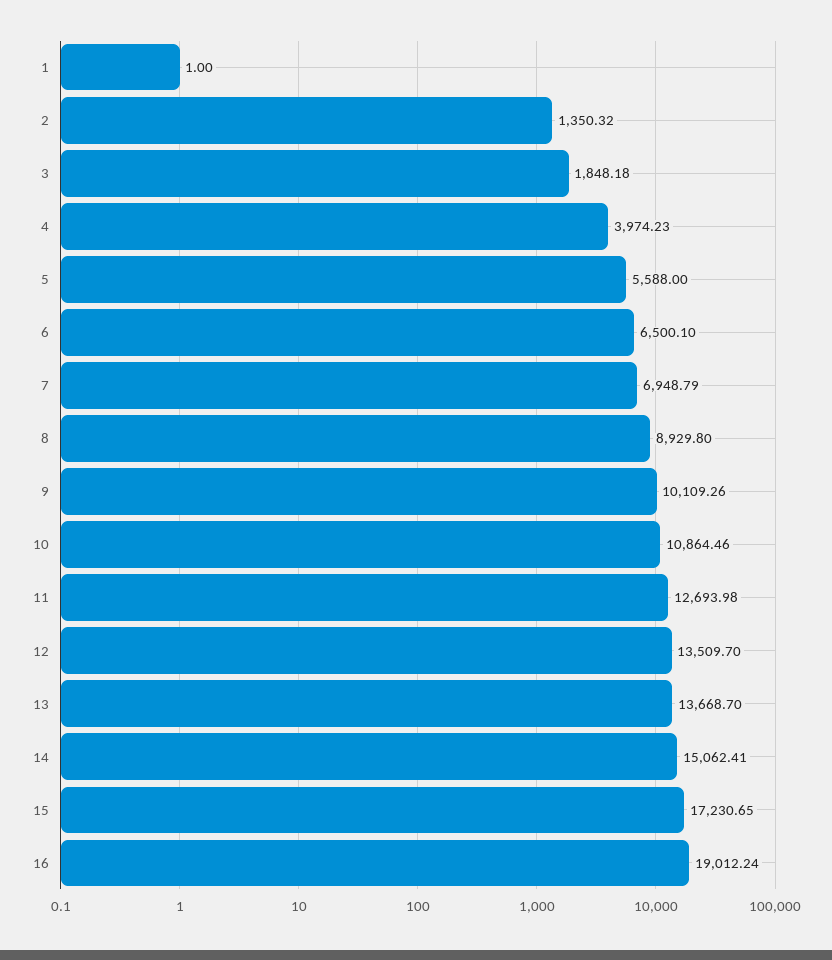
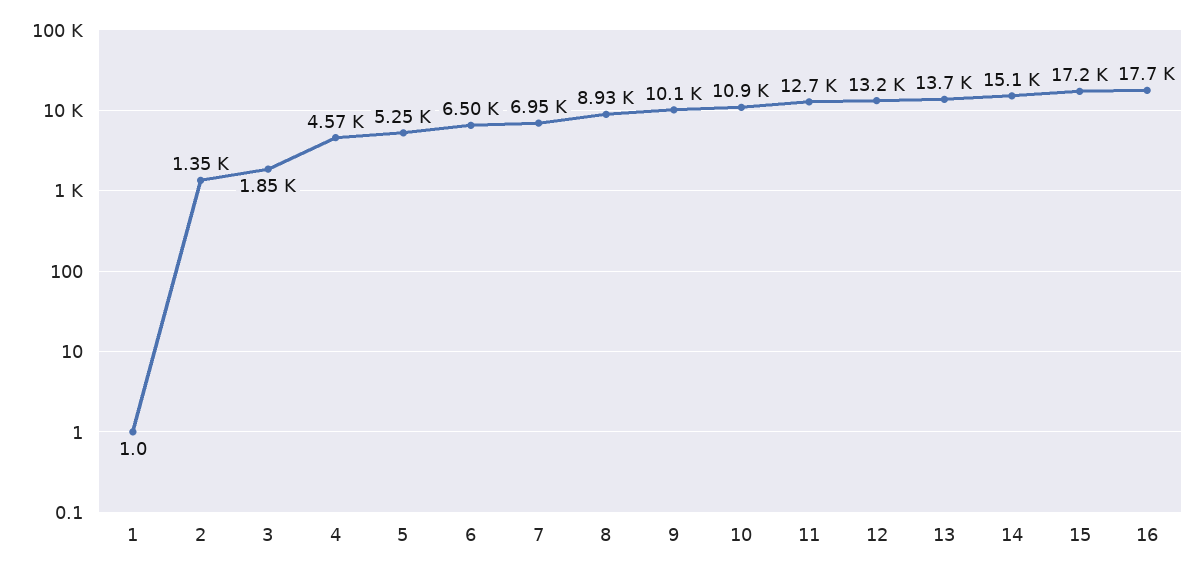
  {
    "1": 1,
    "2": 1350.32,
    "3": 1848.18,
-   "4": 3974.23,
+   "4": 4570,
-   "5": 5588,
+   "5": 5250,
    "6": 6500.1,
    "7": 6948.79,
    "8": 8929.8,
    "9": 10109.26,
    "10": 10864.46,
    "11": 12693.98,
-   "12": 13509.7,
+   "12": 13200,
    "13": 13668.7,
    "14": 15062.41,
    "15": 17230.65,
-   "16": 19012.24
+   "16": 17700
  }

